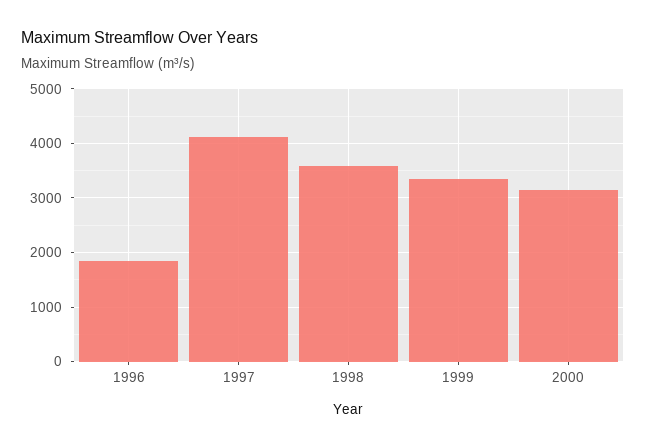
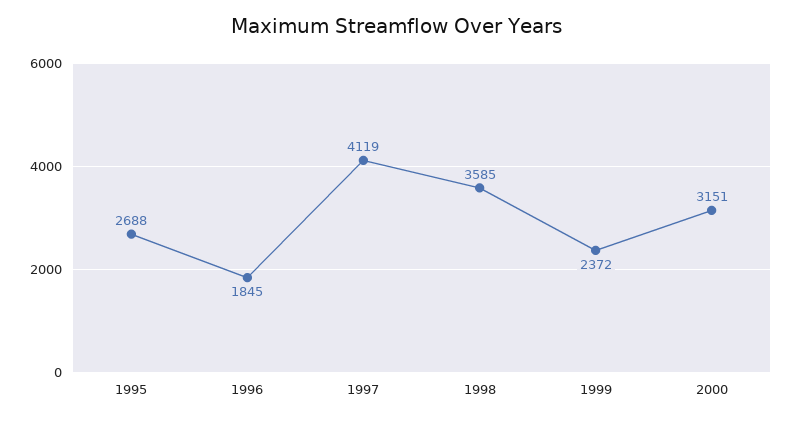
  {
    "1996": 1845,
    "1997": 4119,
    "1998": 3585,
-   "1999": 3400,
+   "1999": 2372,
-   "2000": 3151
+   "2000": 3151,
+   "1995": 2688
  }

